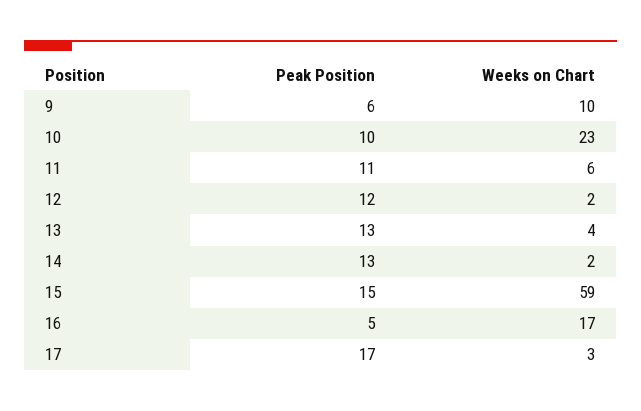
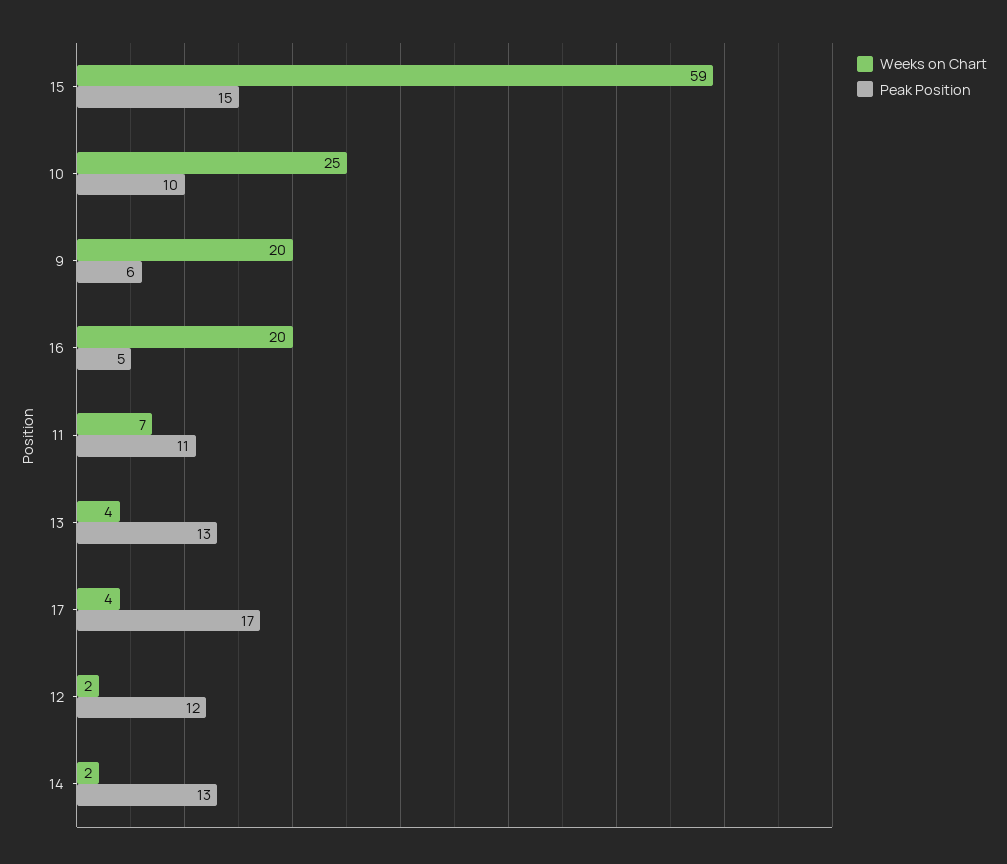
  {
    "Peak Position": {
      "9": 6,
      "10": 10,
      "11": 11,
      "12": 12,
      "13": 13,
      "14": 13,
      "15": 15,
      "16": 5,
      "17": 17
    },
    "Weeks on Chart": {
-     "9": 10,
+     "9": 20,
-     "10": 23,
+     "10": 25,
-     "11": 6,
+     "11": 7,
      "12": 2,
      "13": 4,
      "14": 2,
      "15": 59,
-     "16": 17,
+     "16": 20,
-     "17": 3
+     "17": 4
    }
  }

